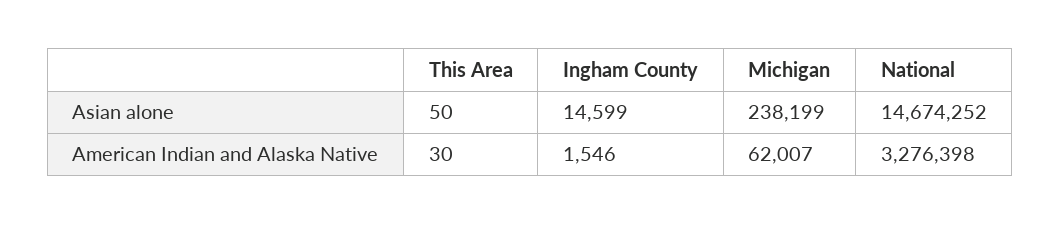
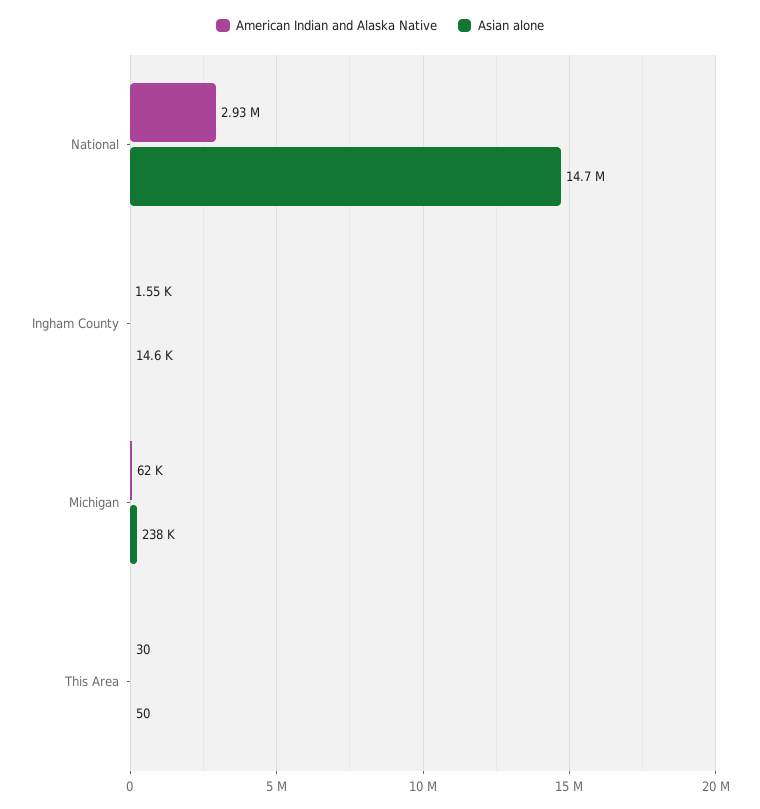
  {
    "Asian alone": {
      "This Area": 50,
      "Ingham County": 14599,
      "Michigan": 238199,
      "National": 14674252
    },
    "American Indian and Alaska Native": {
      "This Area": 30,
      "Ingham County": 1546,
      "Michigan": 62007,
-     "National": 3276398
+     "National": 2930000
    }
  }

